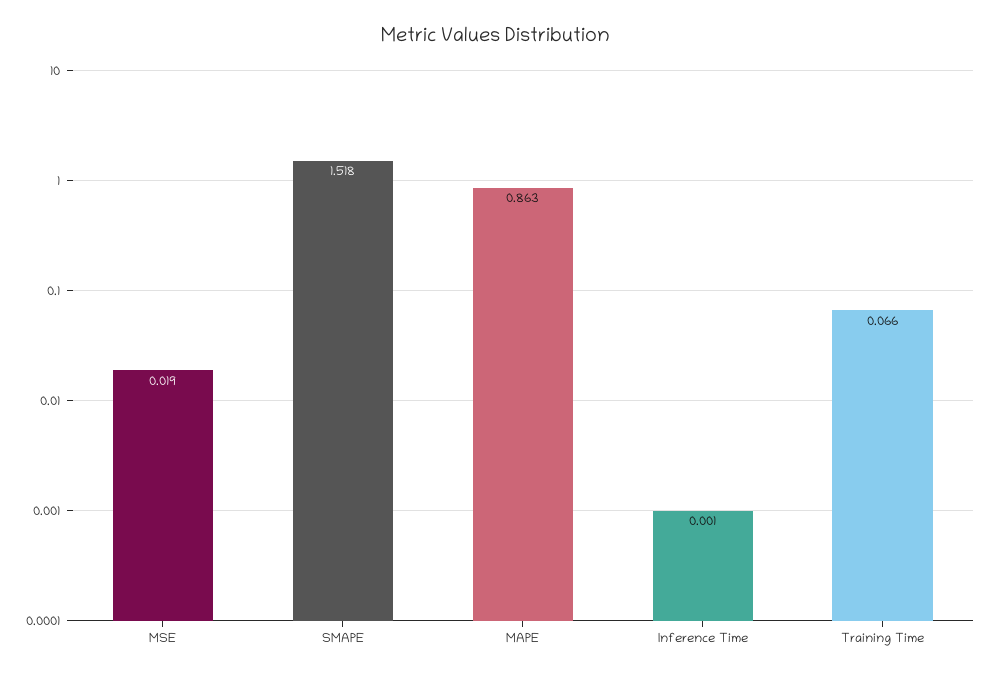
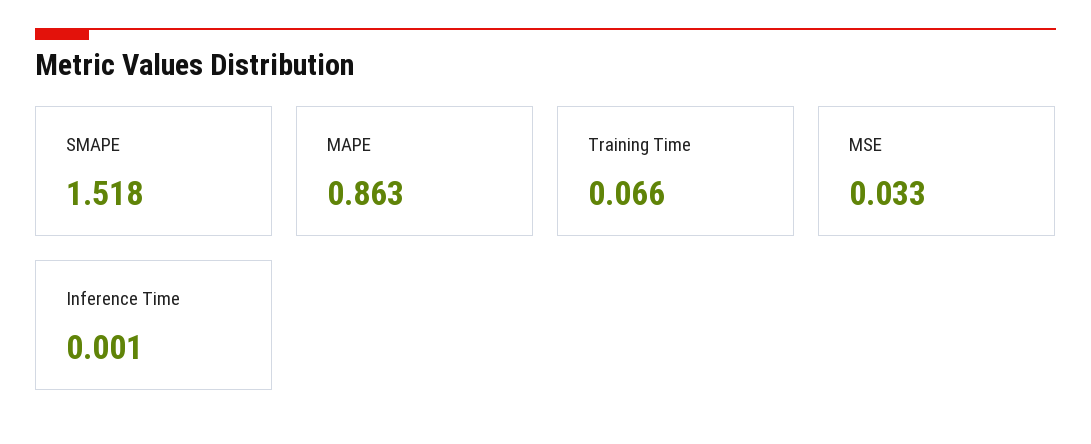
  {
-   "MSE": 0.019,
+   "MSE": 0.033,
    "SMAPE": 1.518,
    "MAPE": 0.863,
    "Inference Time": 0.001,
    "Training Time": 0.066
  }

